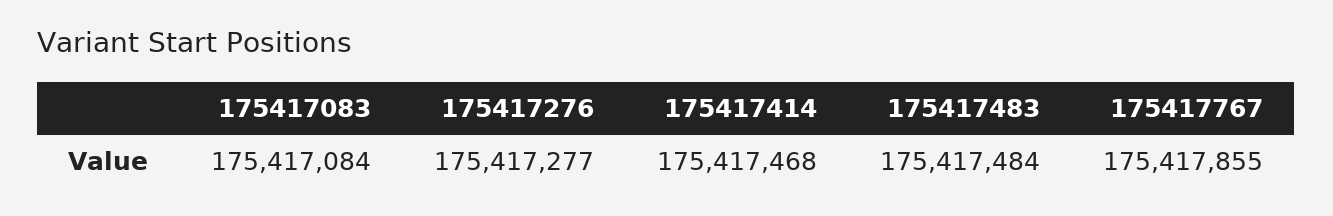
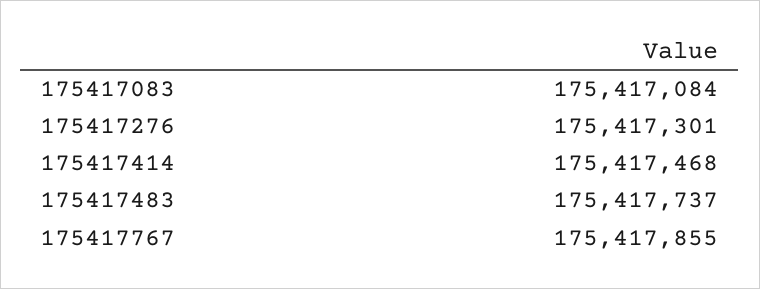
  {
    "175417083": 175417084,
-   "175417276": 175417277,
+   "175417276": 175417301,
    "175417414": 175417468,
-   "175417483": 175417484,
+   "175417483": 175417737,
    "175417767": 175417855
  }

